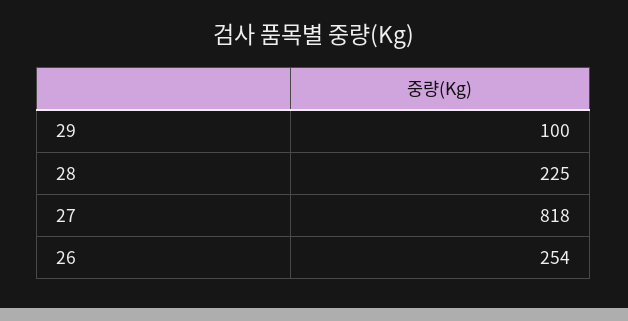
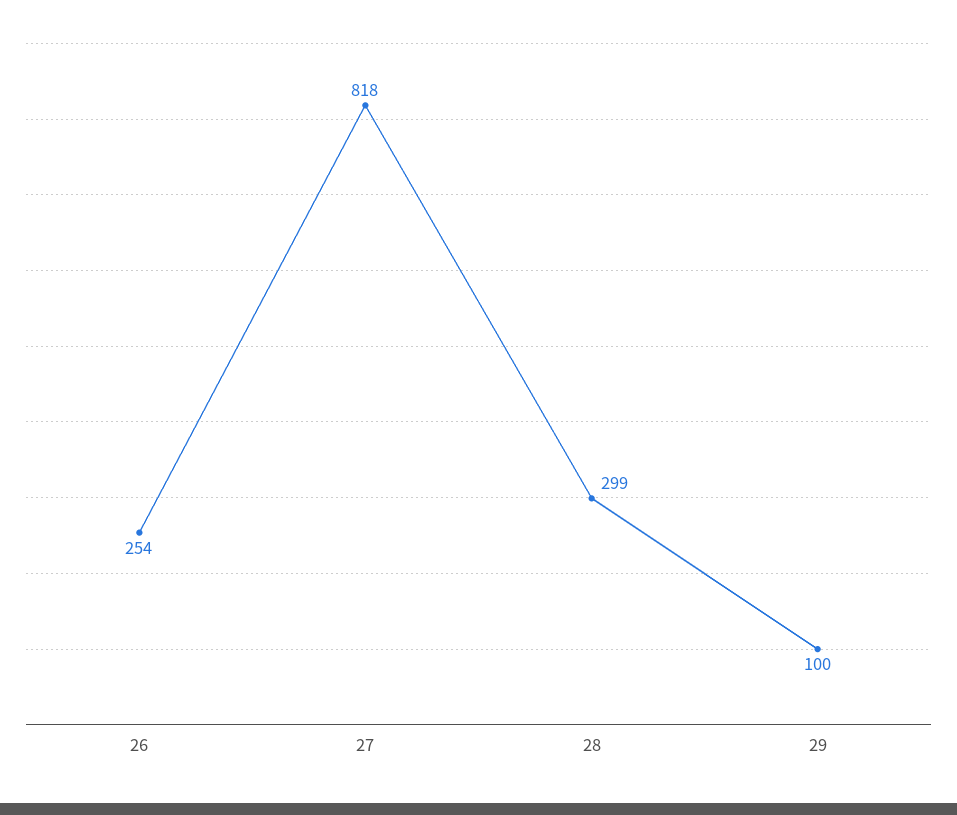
  {
    "29": 100,
-   "28": 225,
+   "28": 299,
    "27": 818,
    "26": 254
  }

